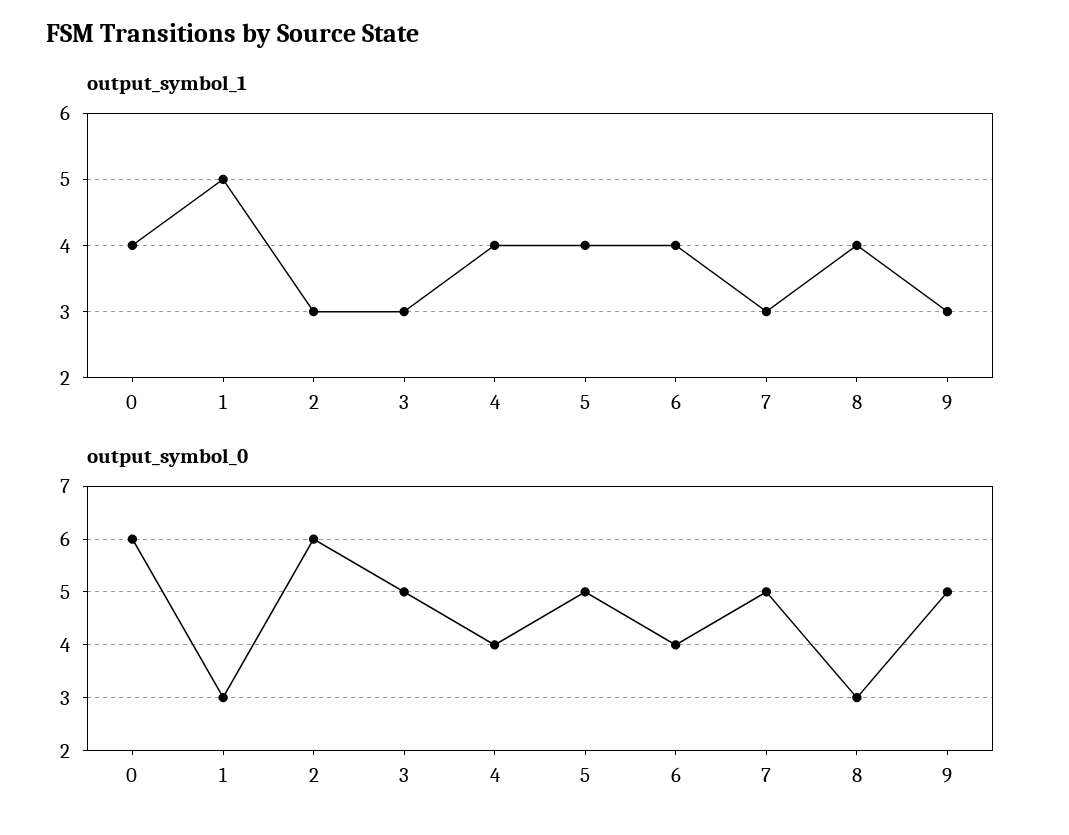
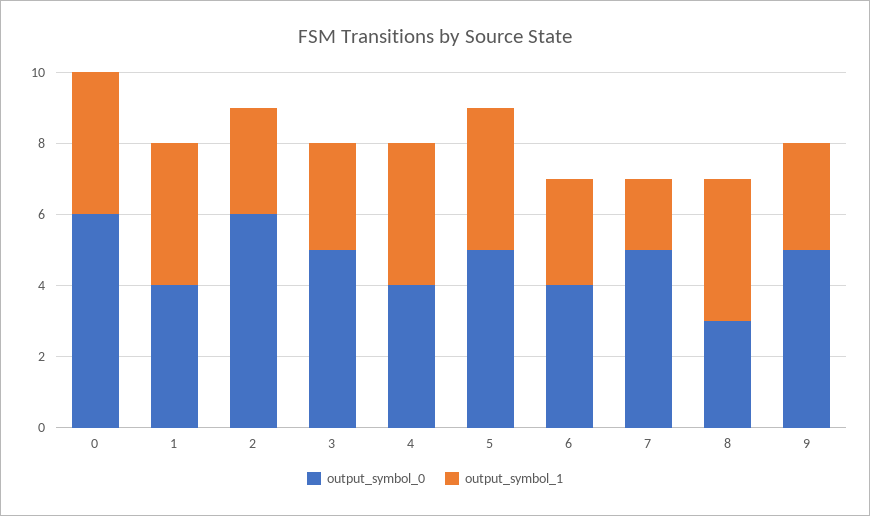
  {
    "output_symbol_1": {
      "0": 4,
-     "1": 5,
+     "1": 4,
      "2": 3,
      "3": 3,
      "4": 4,
      "5": 4,
-     "6": 4,
+     "6": 3,
-     "7": 3,
+     "7": 2,
      "8": 4,
      "9": 3
    },
    "output_symbol_0": {
      "0": 6,
-     "1": 3,
+     "1": 4,
      "2": 6,
      "3": 5,
      "4": 4,
      "5": 5,
      "6": 4,
      "7": 5,
      "8": 3,
      "9": 5
    }
  }

